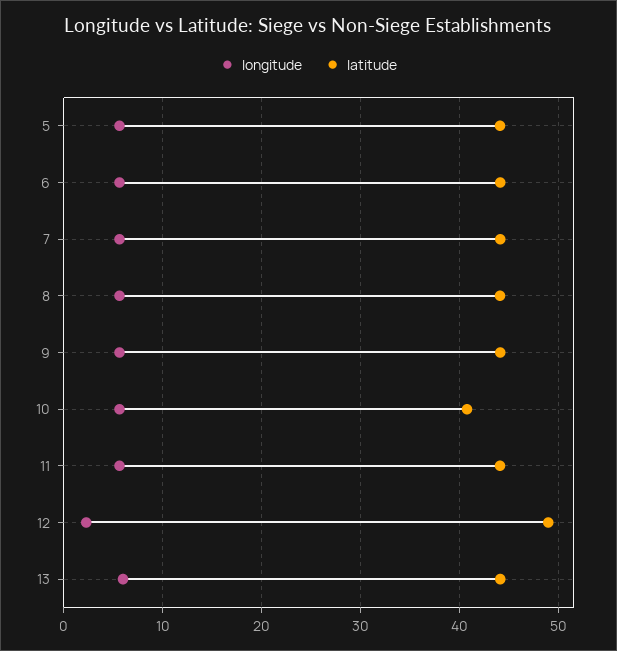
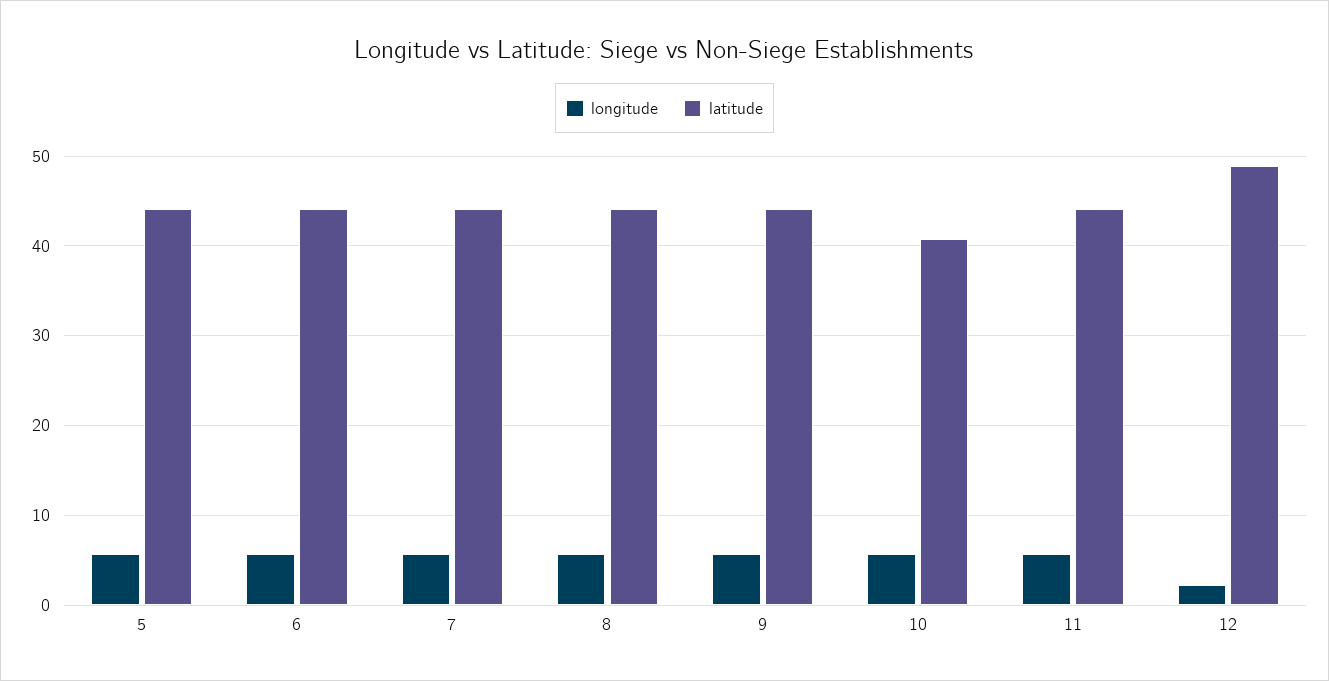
  {
    "longitude": {
      "5": 6,
      "6": 6,
      "7": 6,
      "8": 6,
      "9": 6,
      "10": 6,
      "11": 6,
-     "12": 2,
+     "12": 2
-     "13": 6
    },
    "latitude": {
      "5": 44,
      "6": 44,
      "7": 44,
      "8": 44,
      "9": 44,
      "10": 41,
      "11": 44,
-     "12": 49,
+     "12": 49
-     "13": 44
    }
  }

